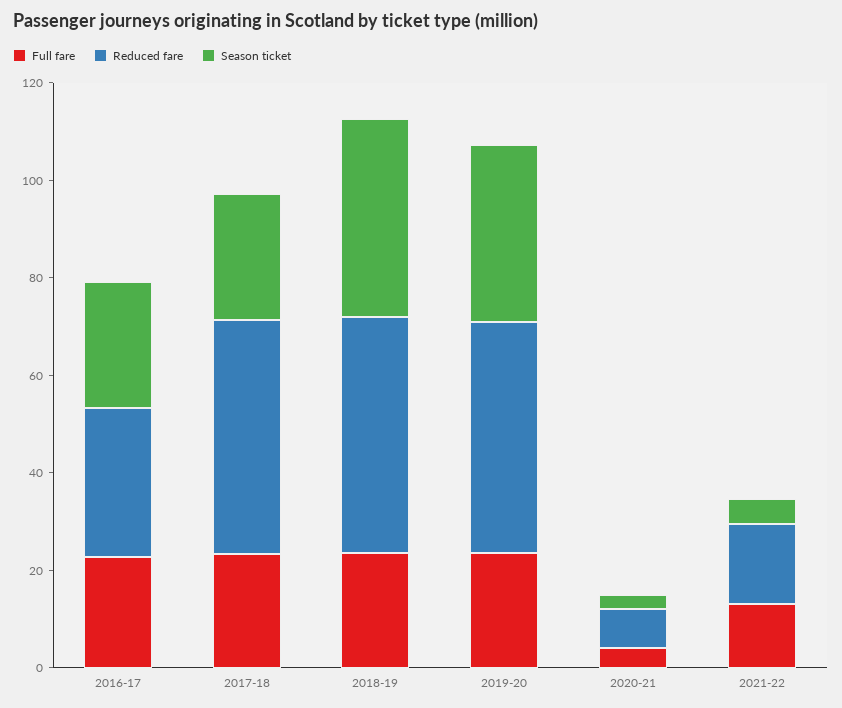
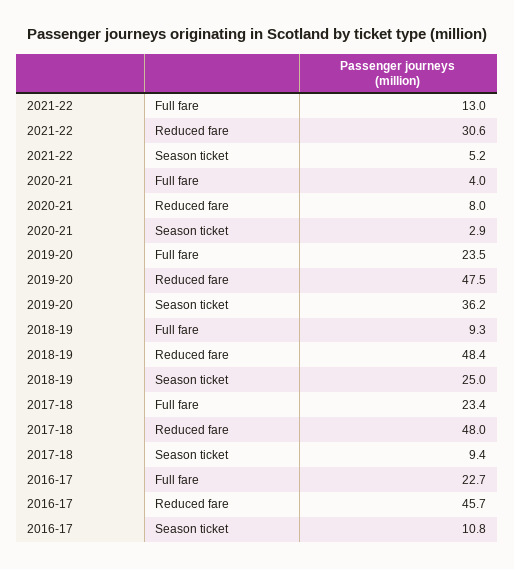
  {
    "Full fare": {
      "2016-17": 22.7,
      "2017-18": 23.4,
-     "2018-19": 25,
+     "2018-19": 9.3,
      "2019-20": 23.5,
      "2020-21": 4,
      "2021-22": 13
    },
    "Reduced fare": {
-     "2016-17": 30,
+     "2016-17": 45.7,
      "2017-18": 48,
      "2018-19": 48.4,
      "2019-20": 47.5,
      "2020-21": 8,
-     "2021-22": 15
+     "2021-22": 30.6
    },
    "Season ticket": {
-     "2016-17": 25,
+     "2016-17": 10.8,
-     "2017-18": 25,
+     "2017-18": 9.4,
-     "2018-19": 40,
+     "2018-19": 25,
      "2019-20": 36.2,
      "2020-21": 2.9,
      "2021-22": 5.2
    }
  }

